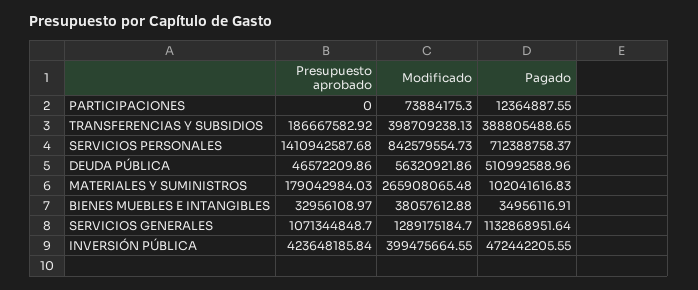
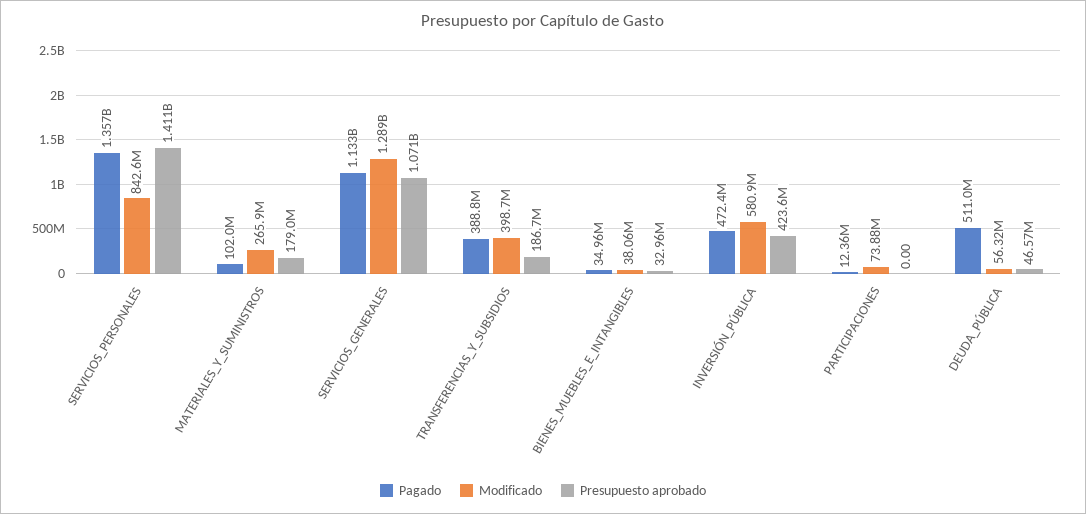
  {
    "Presupuesto aprobado": {
      "PARTICIPACIONES": 0,
      "TRANSFERENCIAS Y SUBSIDIOS": 186667582.92,
      "SERVICIOS PERSONALES": 1410942587.68,
      "DEUDA PÚBLICA": 46572209.86,
      "MATERIALES Y SUMINISTROS": 179042984.03,
      "BIENES MUEBLES E INTANGIBLES": 32956108.97,
      "SERVICIOS GENERALES": 1071344848.7,
      "INVERSIÓN PÚBLICA": 423648185.84
    },
    "Modificado": {
      "PARTICIPACIONES": 73884175.3,
      "TRANSFERENCIAS Y SUBSIDIOS": 398709238.13,
      "SERVICIOS PERSONALES": 842579554.73,
      "DEUDA PÚBLICA": 56320921.86,
      "MATERIALES Y SUMINISTROS": 265908065.48,
      "BIENES MUEBLES E INTANGIBLES": 38057612.88,
      "SERVICIOS GENERALES": 1289175184.7,
-     "INVERSIÓN PÚBLICA": 399475664.55
+     "INVERSIÓN PÚBLICA": 580900000
    },
    "Pagado": {
      "PARTICIPACIONES": 12364887.55,
      "TRANSFERENCIAS Y SUBSIDIOS": 388805488.65,
-     "SERVICIOS PERSONALES": 712388758.37,
+     "SERVICIOS PERSONALES": 1357000000,
      "DEUDA PÚBLICA": 510992588.96,
      "MATERIALES Y SUMINISTROS": 102041616.83,
      "BIENES MUEBLES E INTANGIBLES": 34956116.91,
      "SERVICIOS GENERALES": 1132868951.64,
      "INVERSIÓN PÚBLICA": 472442205.55
    }
  }

